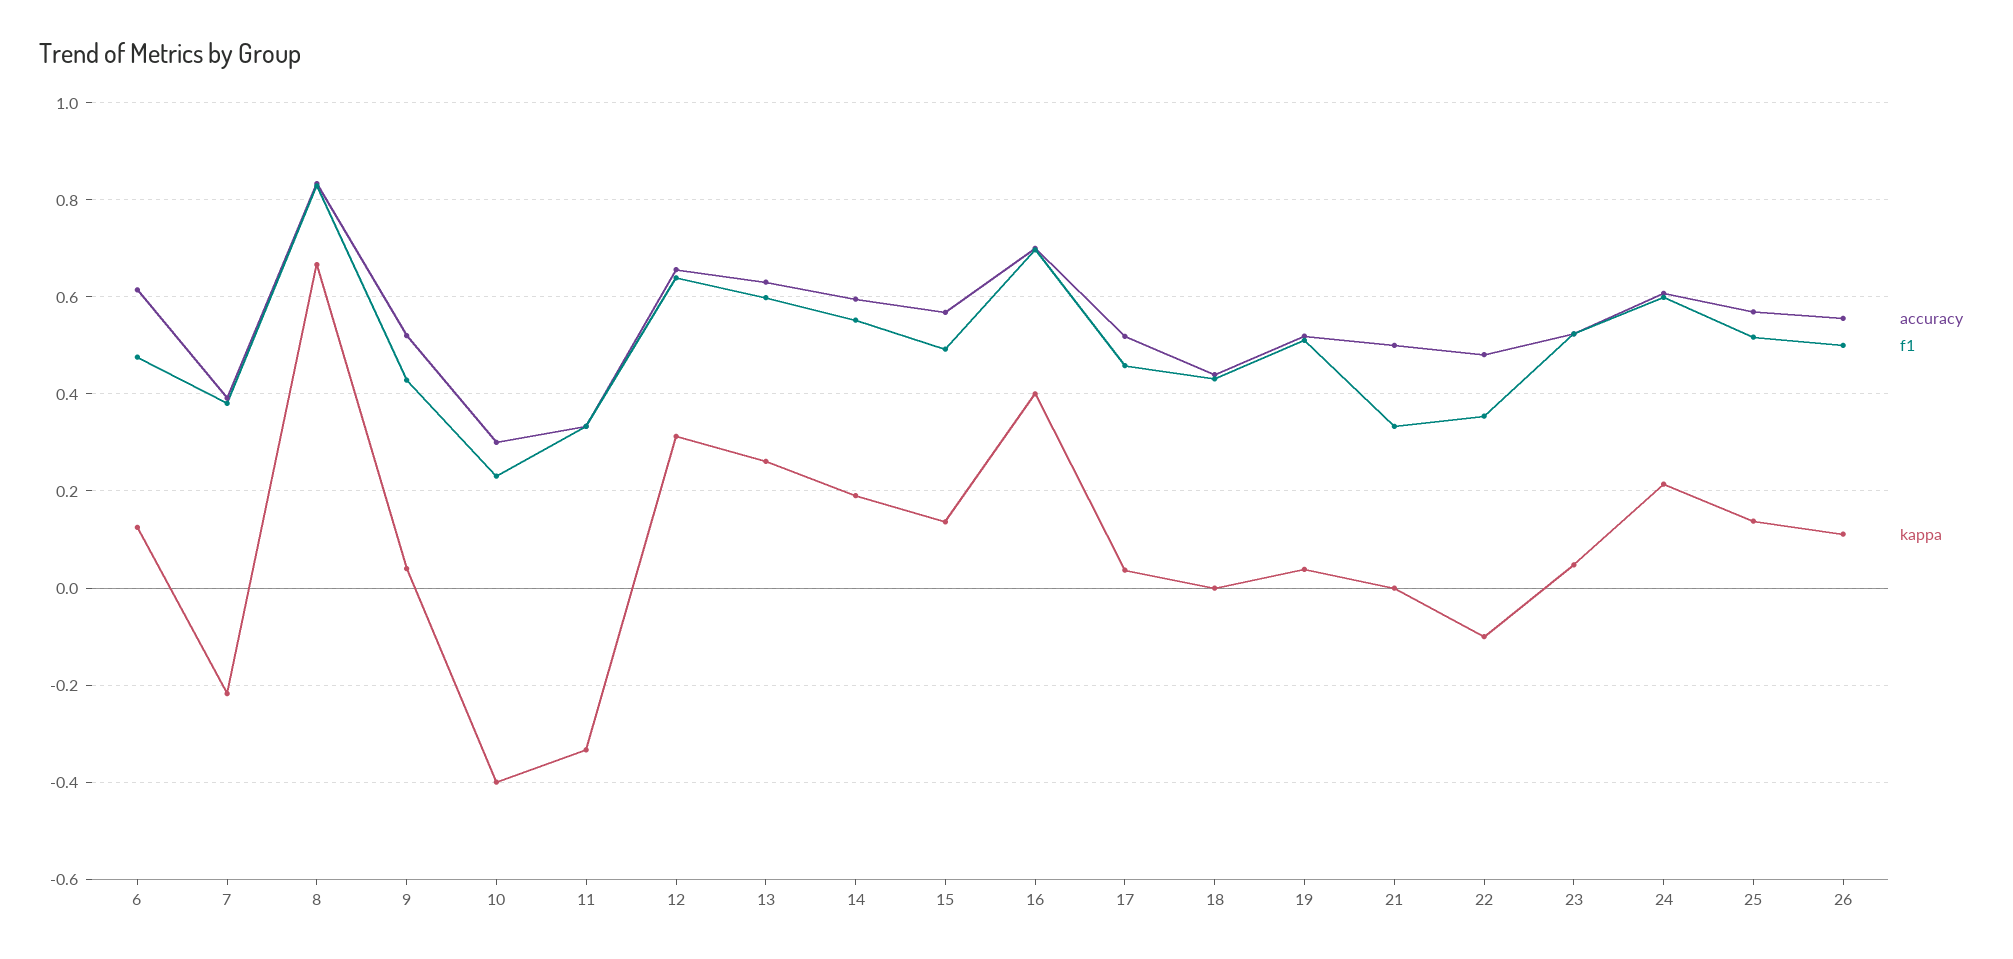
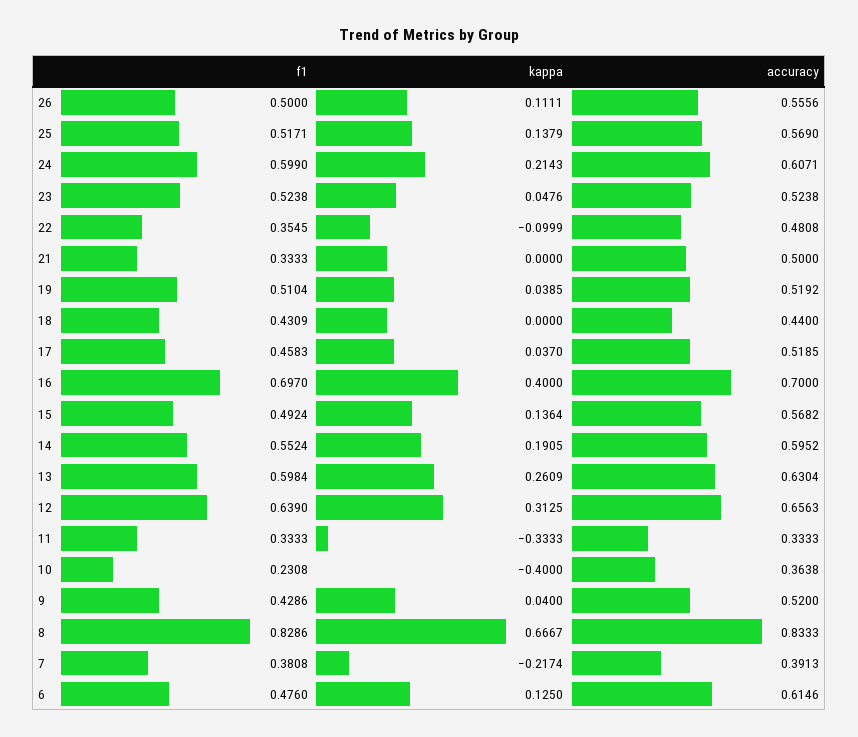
  {
    "accuracy": {
      "6": 0.6146,
      "7": 0.3913,
      "8": 0.8333,
      "9": 0.52,
-     "10": 0.3,
+     "10": 0.3638,
      "11": 0.3333,
      "12": 0.6563,
      "13": 0.6304,
      "14": 0.5952,
      "15": 0.5682,
      "16": 0.7,
      "17": 0.5185,
      "18": 0.44,
      "19": 0.5192,
      "21": 0.5,
      "22": 0.4808,
      "23": 0.5238,
      "24": 0.6071,
      "25": 0.569,
      "26": 0.5556
    },
    "f1": {
      "6": 0.476,
      "7": 0.3808,
      "8": 0.8286,
      "9": 0.4286,
      "10": 0.2308,
      "11": 0.3333,
      "12": 0.639,
      "13": 0.5984,
      "14": 0.5524,
      "15": 0.4924,
      "16": 0.697,
      "17": 0.4583,
      "18": 0.4309,
      "19": 0.5104,
      "21": 0.3333,
      "22": 0.3545,
      "23": 0.5238,
      "24": 0.599,
      "25": 0.5171,
      "26": 0.5
    },
    "kappa": {
      "6": 0.125,
      "7": -0.2174,
      "8": 0.6667,
      "9": 0.04,
      "10": -0.4,
      "11": -0.3333,
      "12": 0.3125,
      "13": 0.2609,
      "14": 0.1905,
      "15": 0.1364,
      "16": 0.4,
      "17": 0.037,
      "18": 0,
      "19": 0.0385,
      "21": 0,
      "22": -0.0999,
      "23": 0.0476,
      "24": 0.2143,
      "25": 0.1379,
      "26": 0.1111
    }
  }

